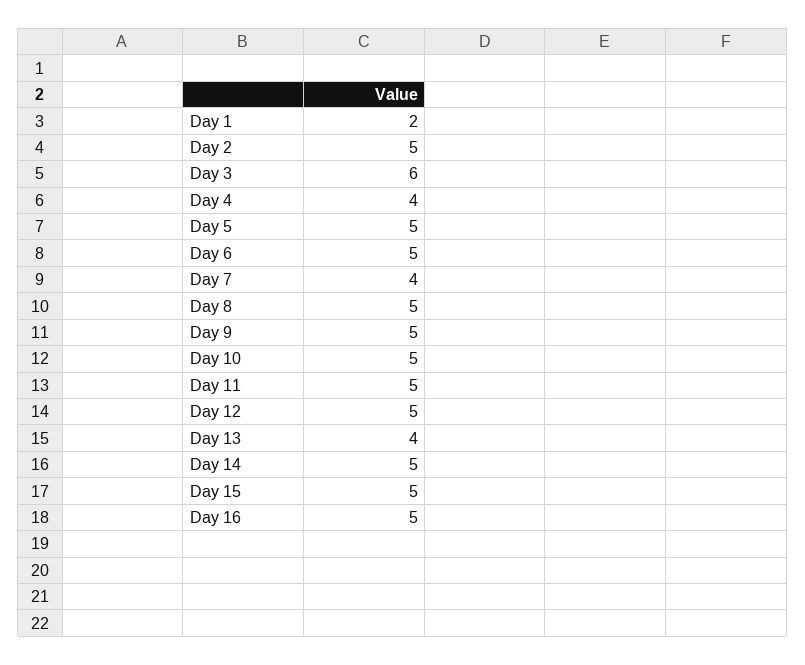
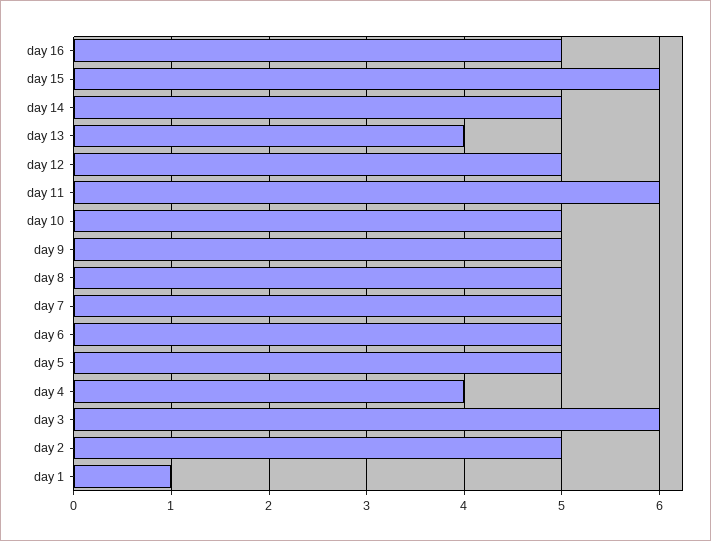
  {
-   "Day 1": 2,
+   "Day 1": 1,
    "Day 2": 5,
    "Day 3": 6,
    "Day 4": 4,
    "Day 5": 5,
    "Day 6": 5,
-   "Day 7": 4,
+   "Day 7": 5,
    "Day 8": 5,
    "Day 9": 5,
    "Day 10": 5,
-   "Day 11": 5,
+   "Day 11": 6,
    "Day 12": 5,
    "Day 13": 4,
    "Day 14": 5,
-   "Day 15": 5,
+   "Day 15": 6,
    "Day 16": 5
  }

